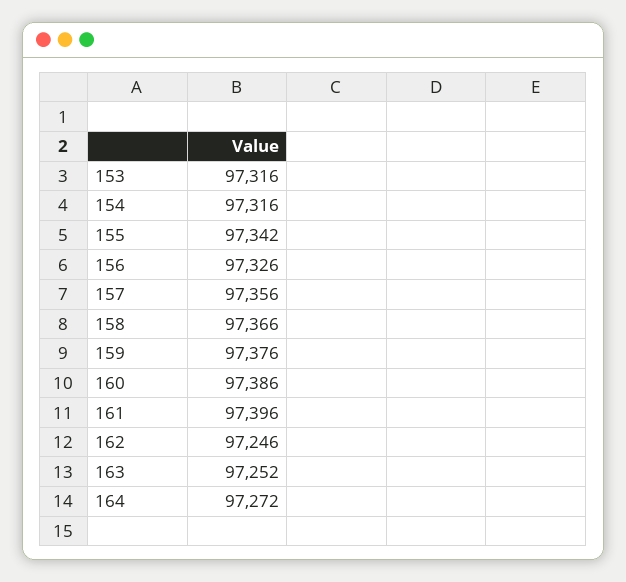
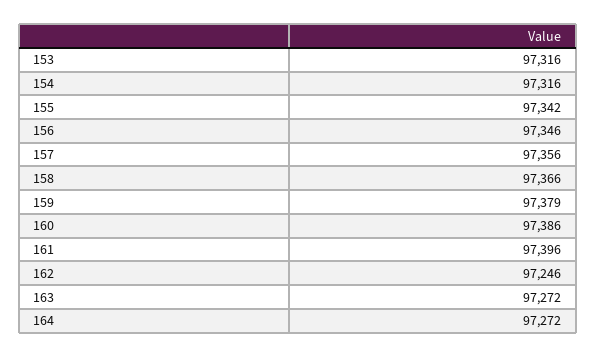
  {
    "153": 97316,
    "154": 97316,
    "155": 97342,
-   "156": 97326,
+   "156": 97346,
    "157": 97356,
    "158": 97366,
-   "159": 97376,
+   "159": 97379,
    "160": 97386,
    "161": 97396,
    "162": 97246,
-   "163": 97252,
+   "163": 97272,
    "164": 97272
  }

